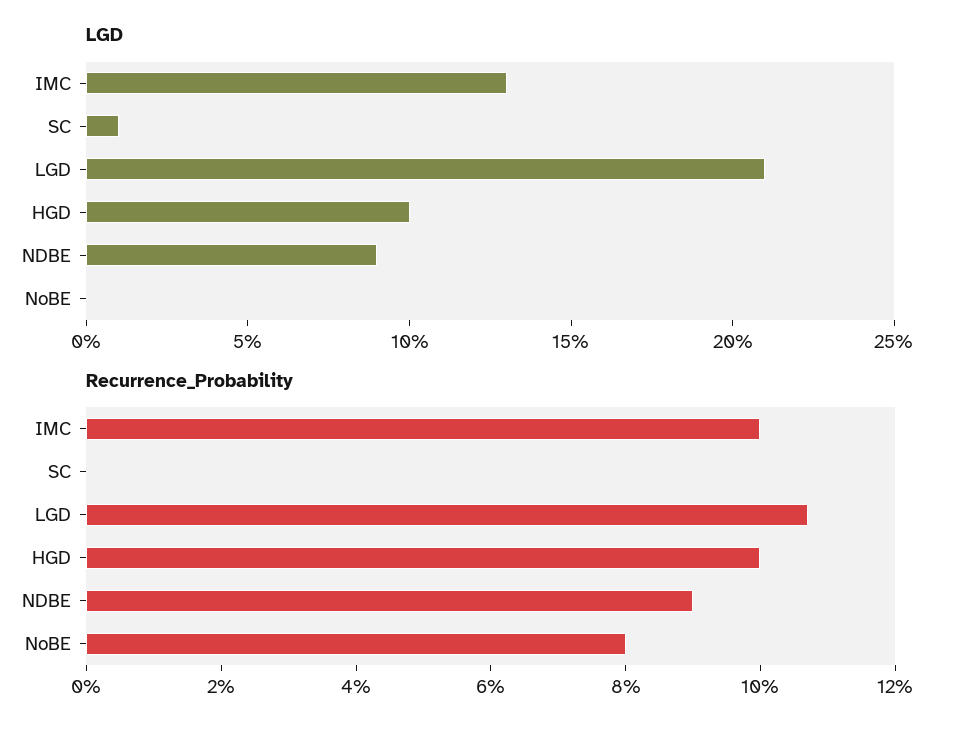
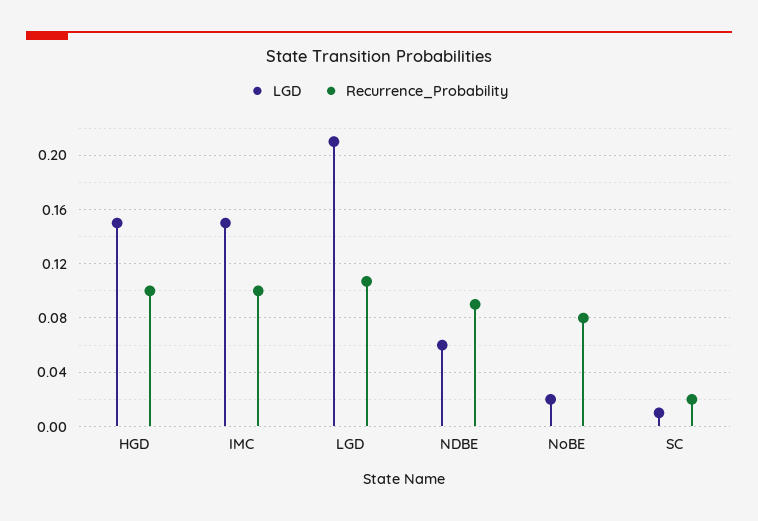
  {
    "LGD": {
-     "IMC": 0.13,
+     "IMC": 0.15,
      "SC": 0.01,
      "LGD": 0.21,
-     "HGD": 0.1,
+     "HGD": 0.15,
-     "NDBE": 0.09,
+     "NDBE": 0.06,
-     "NoBE": 0
+     "NoBE": 0.02
    },
    "Recurrence_Probability": {
      "IMC": 0.1,
-     "SC": 0,
+     "SC": 0.02,
      "LGD": 0.105,
      "HGD": 0.1,
      "NDBE": 0.09,
      "NoBE": 0.08
    }
  }

